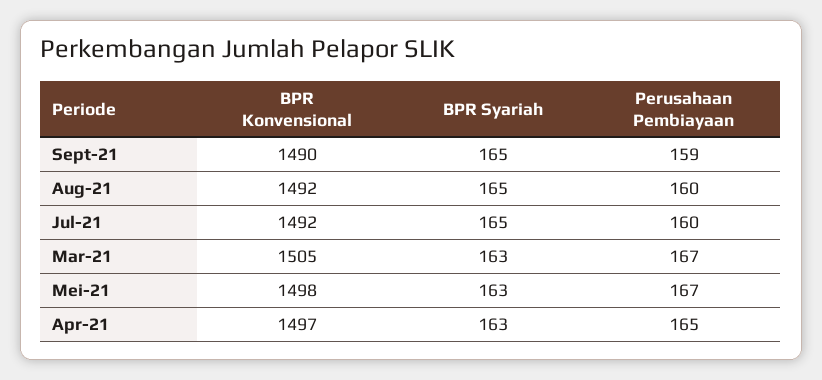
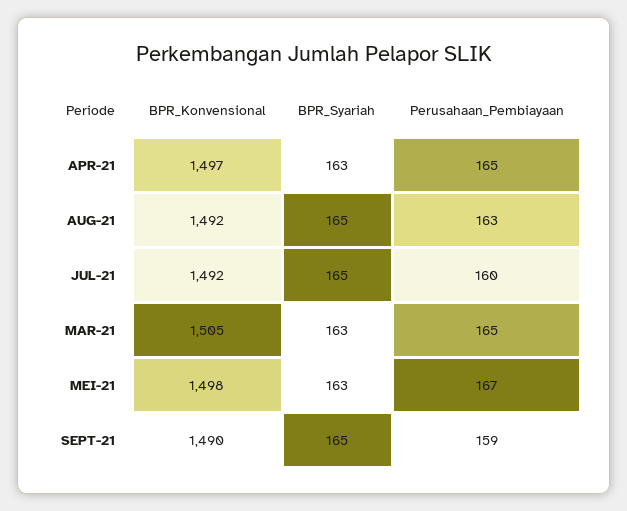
  {
    "BPR Konvensional": {
      "Sept-21": 1490,
      "Aug-21": 1492,
      "Jul-21": 1492,
      "Mar-21": 1505,
      "Mei-21": 1498,
      "Apr-21": 1497
    },
    "BPR Syariah": {
      "Sept-21": 165,
      "Aug-21": 165,
      "Jul-21": 165,
      "Mar-21": 163,
      "Mei-21": 163,
      "Apr-21": 163
    },
    "Perusahaan Pembiayaan": {
      "Sept-21": 159,
-     "Aug-21": 160,
+     "Aug-21": 163,
      "Jul-21": 160,
-     "Mar-21": 167,
+     "Mar-21": 165,
      "Mei-21": 167,
      "Apr-21": 165
    }
  }

